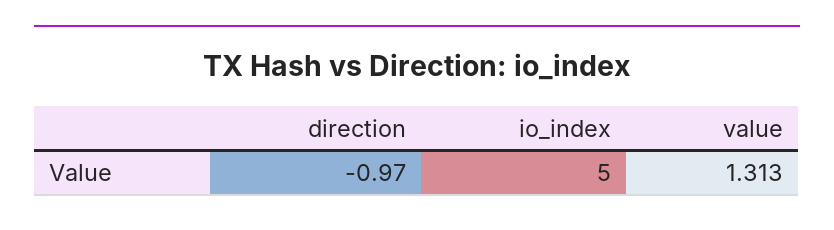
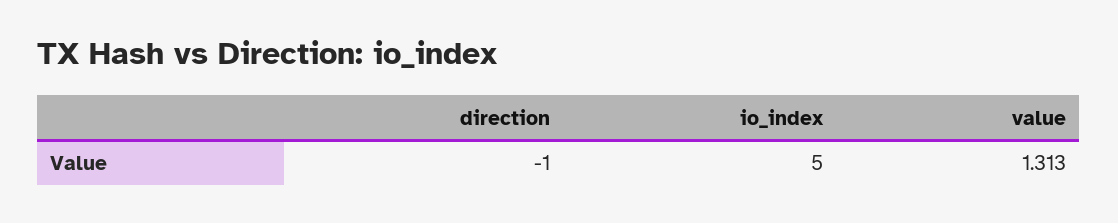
  {
-   "direction": -0.97,
+   "direction": -1,
    "io_index": 5,
    "value": 1.313
  }

